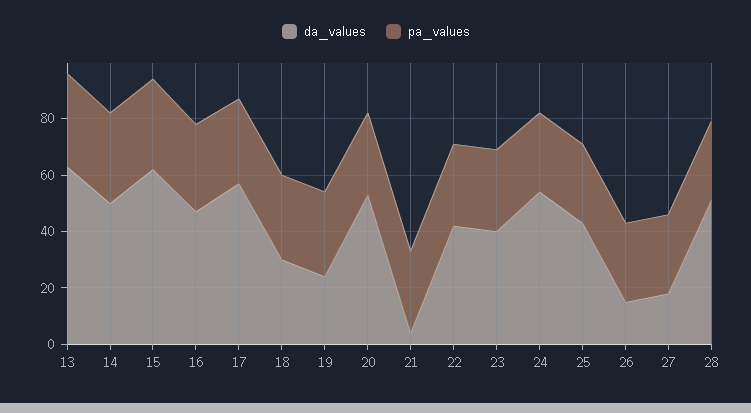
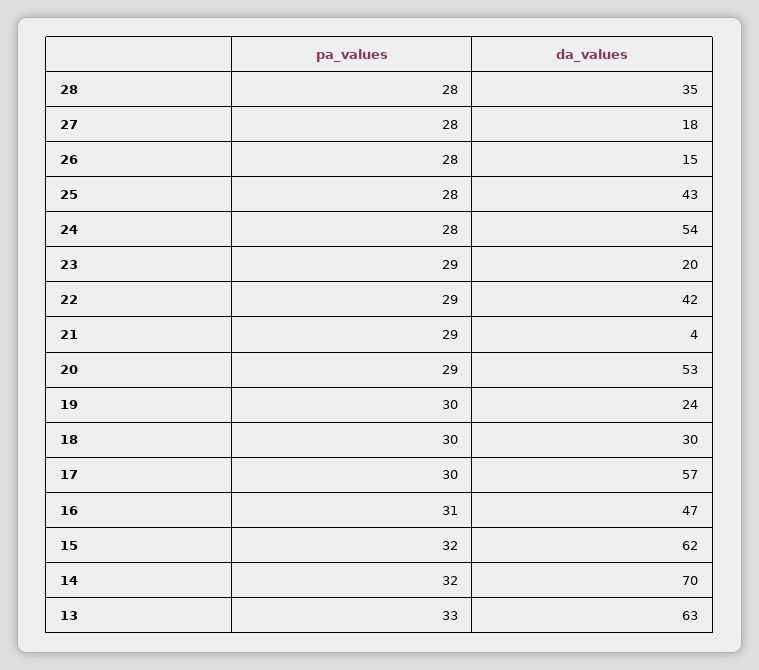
  {
    "da_values": {
      "13": 63,
-     "14": 50,
+     "14": 70,
      "15": 62,
      "16": 47,
      "17": 57,
      "18": 30,
      "19": 24,
      "20": 53,
      "21": 4,
      "22": 42,
-     "23": 40,
+     "23": 20,
      "24": 54,
      "25": 43,
      "26": 15,
      "27": 18,
-     "28": 50
+     "28": 35
    },
    "pa_values": {
      "13": 33,
      "14": 32,
      "15": 32,
      "16": 31,
      "17": 30,
      "18": 30,
      "19": 30,
      "20": 29,
      "21": 29,
      "22": 29,
      "23": 29,
      "24": 28,
      "25": 28,
      "26": 28,
      "27": 28,
      "28": 28
    }
  }

